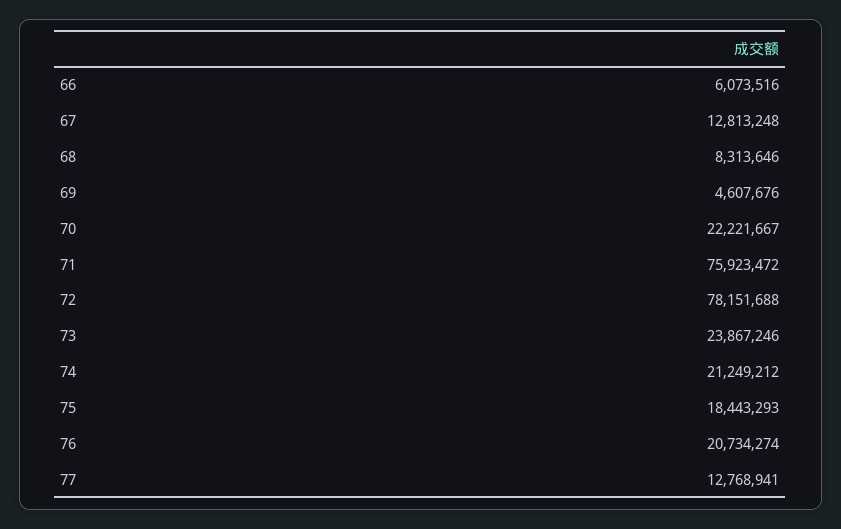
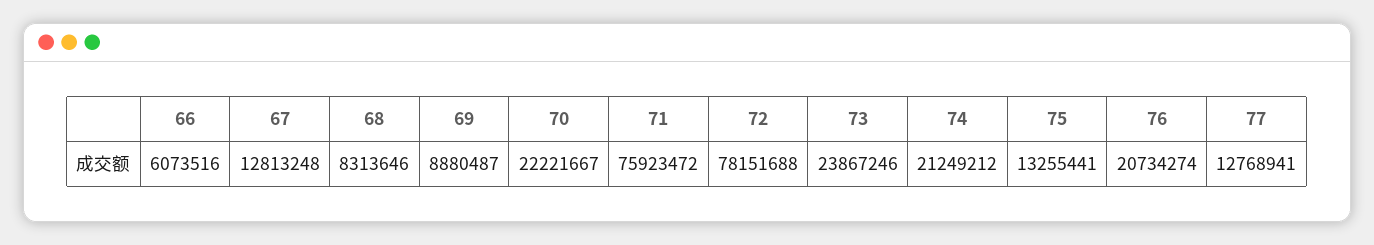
  {
    "66": 6073516,
    "67": 12813248,
    "68": 8313646,
-   "69": 4607676,
+   "69": 8880487,
    "70": 22221667,
    "71": 75923472,
    "72": 78151688,
    "73": 23867246,
    "74": 21249212,
-   "75": 18443293,
+   "75": 13255441,
    "76": 20734274,
    "77": 12768941
  }

